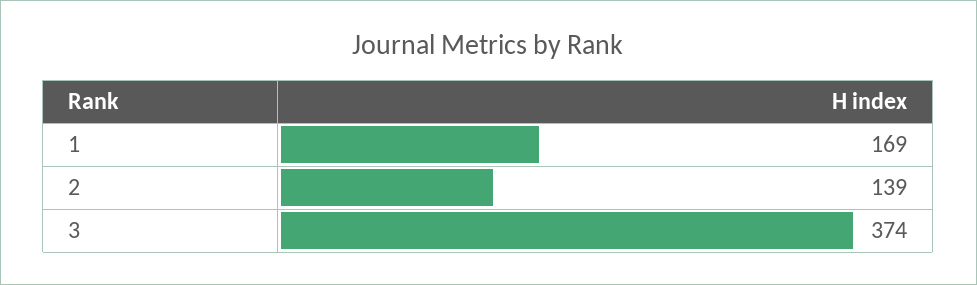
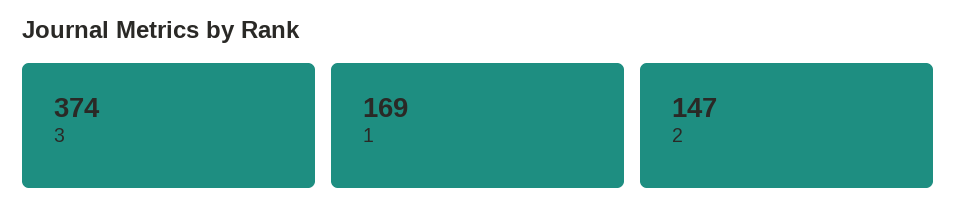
  {
    "1": 169,
-   "2": 139,
+   "2": 147,
    "3": 374
  }

